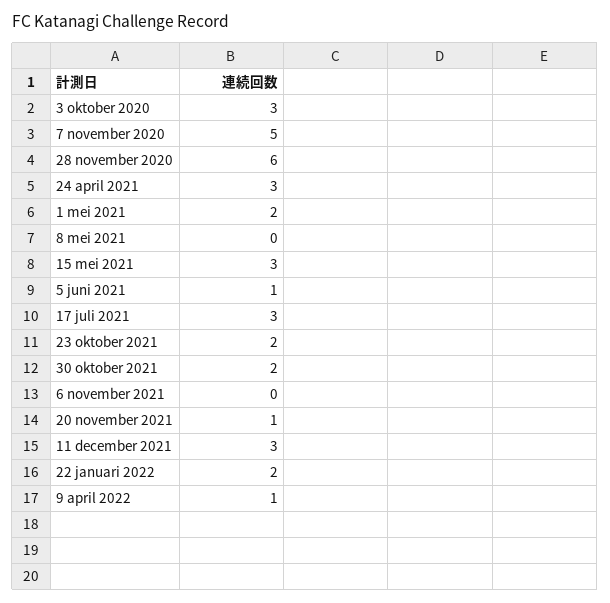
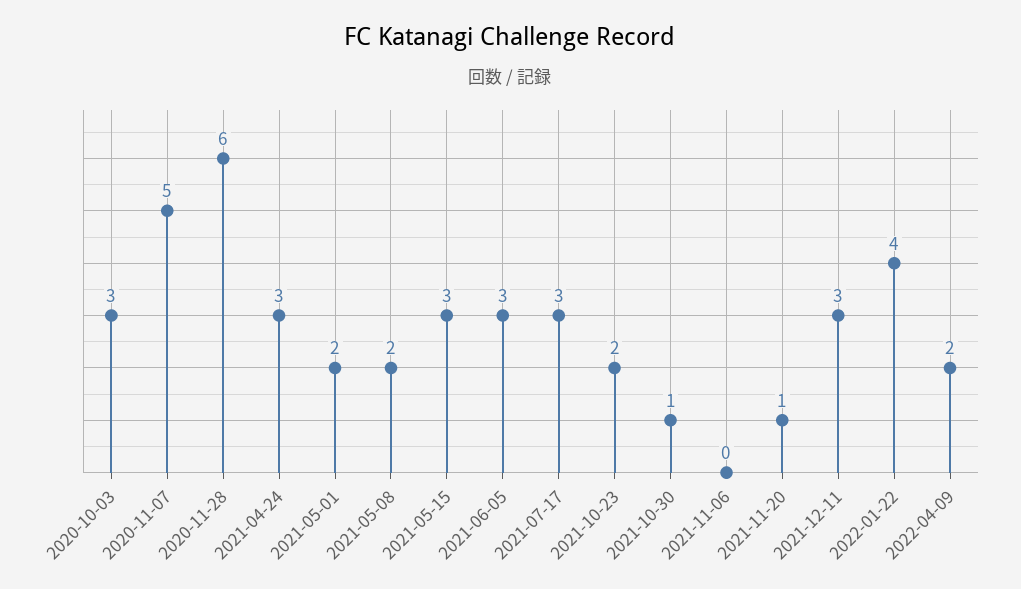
  {
    "3 oktober 2020": 3,
    "7 november 2020": 5,
    "28 november 2020": 6,
    "24 april 2021": 3,
    "1 mei 2021": 2,
-   "8 mei 2021": 0,
+   "8 mei 2021": 2,
    "15 mei 2021": 3,
-   "5 juni 2021": 1,
+   "5 juni 2021": 3,
    "17 juli 2021": 3,
    "23 oktober 2021": 2,
-   "30 oktober 2021": 2,
+   "30 oktober 2021": 1,
    "6 november 2021": 0,
    "20 november 2021": 1,
    "11 december 2021": 3,
-   "22 januari 2022": 2,
+   "22 januari 2022": 4,
-   "9 april 2022": 1
+   "9 april 2022": 2
  }

